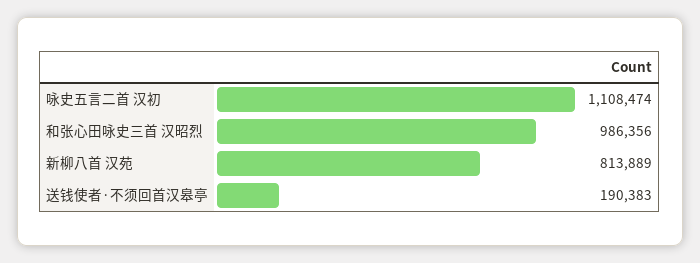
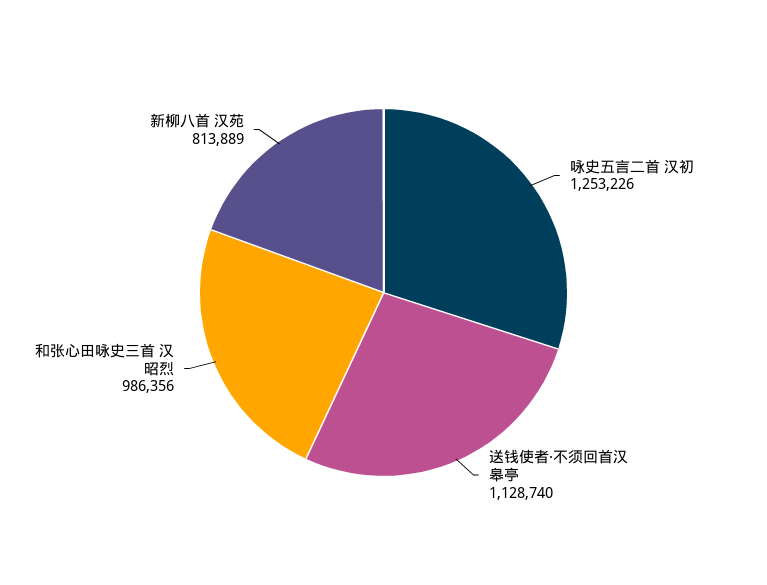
  {
-   "咏史五言二首 汉初": 1108474,
+   "咏史五言二首 汉初": 1253226,
    "和张心田咏史三首 汉昭烈": 986356,
    "新柳八首 汉苑": 813889,
-   "送钱使者·不须回首汉皋亭": 190383
+   "送钱使者·不须回首汉皋亭": 1128740
  }

